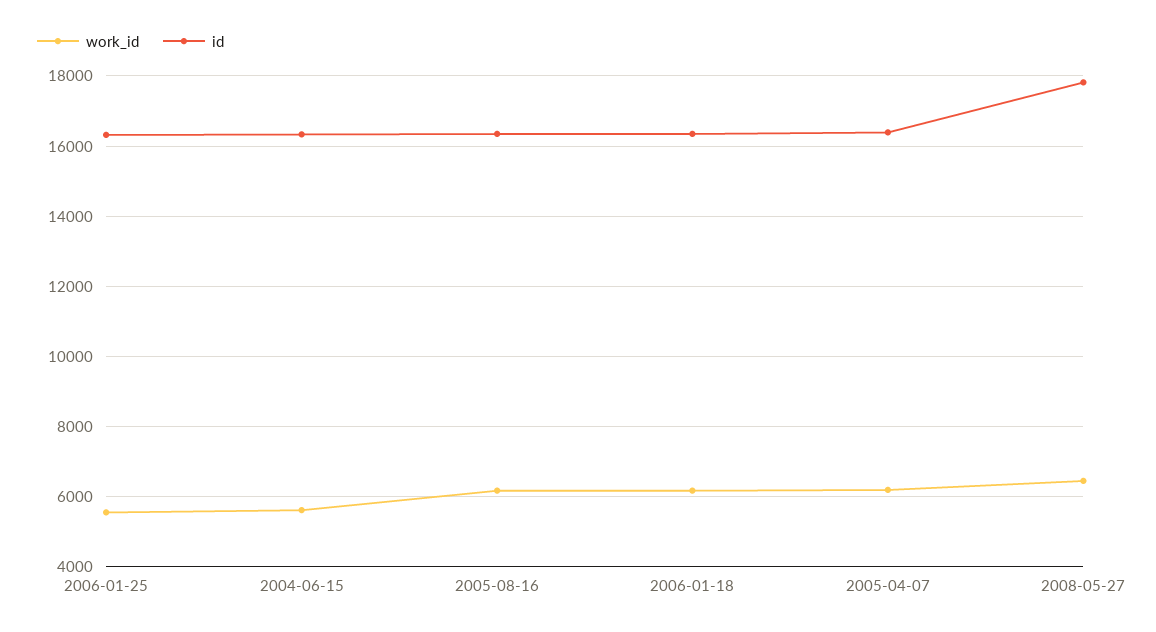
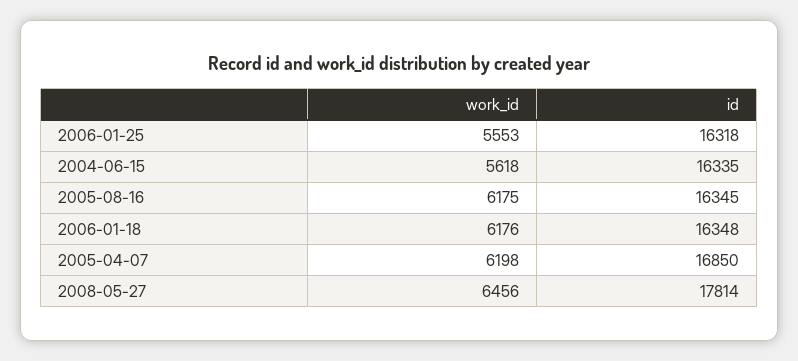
  {
    "work_id": {
      "2006-01-25": 5553,
      "2004-06-15": 5618,
      "2005-08-16": 6175,
      "2006-01-18": 6176,
      "2005-04-07": 6198,
      "2008-05-27": 6456
    },
    "id": {
      "2006-01-25": 16318,
      "2004-06-15": 16335,
      "2005-08-16": 16345,
      "2006-01-18": 16348,
-     "2005-04-07": 16400,
+     "2005-04-07": 16850,
      "2008-05-27": 17814
    }
  }

